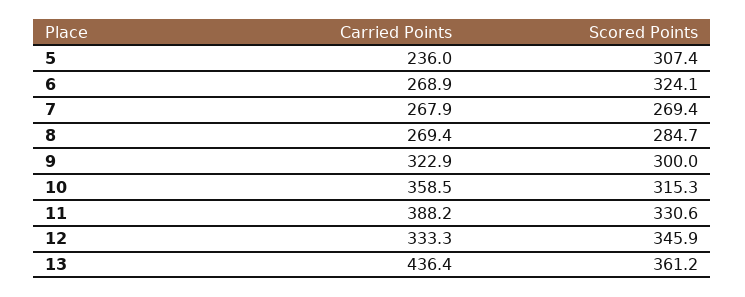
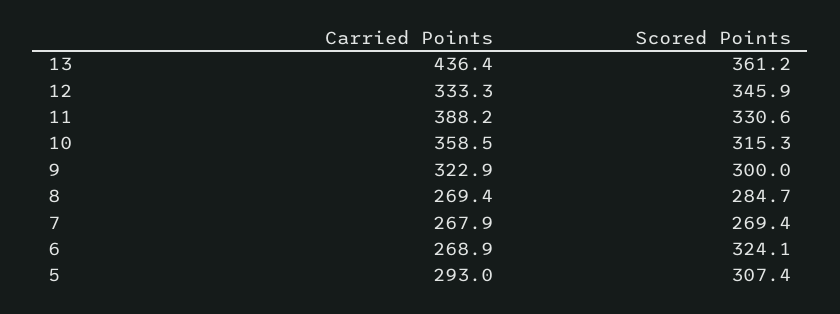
  {
    "Carried Points": {
-     "5": 236,
+     "5": 293,
      "6": 268.9,
      "7": 267.9,
      "8": 269.4,
      "9": 322.9,
      "10": 358.5,
      "11": 388.2,
      "12": 333.3,
      "13": 436.4
    },
    "Scored Points": {
      "5": 307.4,
      "6": 324.1,
      "7": 269.4,
      "8": 284.7,
      "9": 300,
      "10": 315.3,
      "11": 330.6,
      "12": 345.9,
      "13": 361.2
    }
  }

